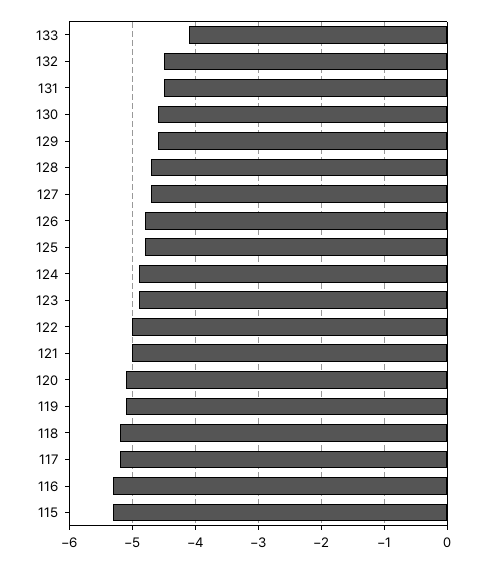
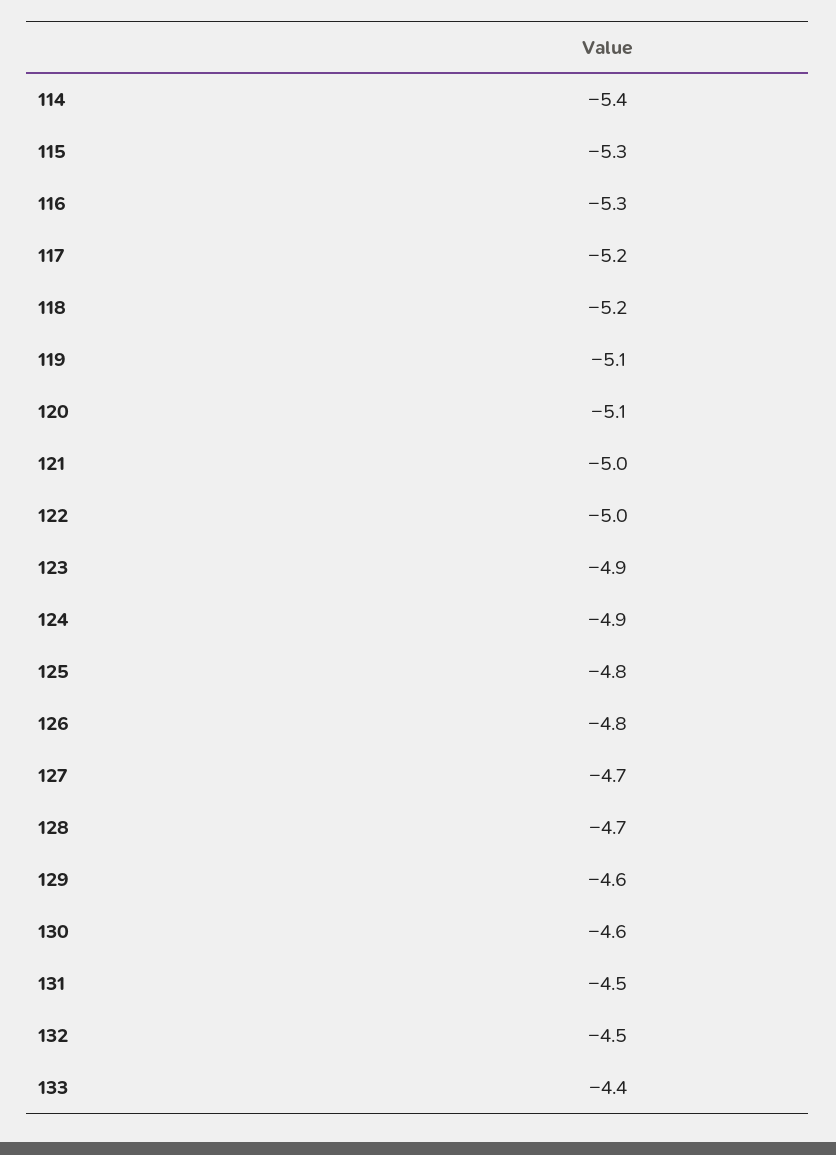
  {
-   "133": -4.1,
+   "133": -4.4,
    "132": -4.5,
    "131": -4.5,
    "130": -4.6,
    "129": -4.6,
    "128": -4.7,
    "127": -4.7,
    "126": -4.8,
    "125": -4.8,
    "124": -4.9,
    "123": -4.9,
    "122": -5,
    "121": -5,
    "120": -5.1,
    "119": -5.1,
    "118": -5.2,
    "117": -5.2,
    "116": -5.3,
-   "115": -5.3
+   "115": -5.3,
+   "114": -5.4
  }

